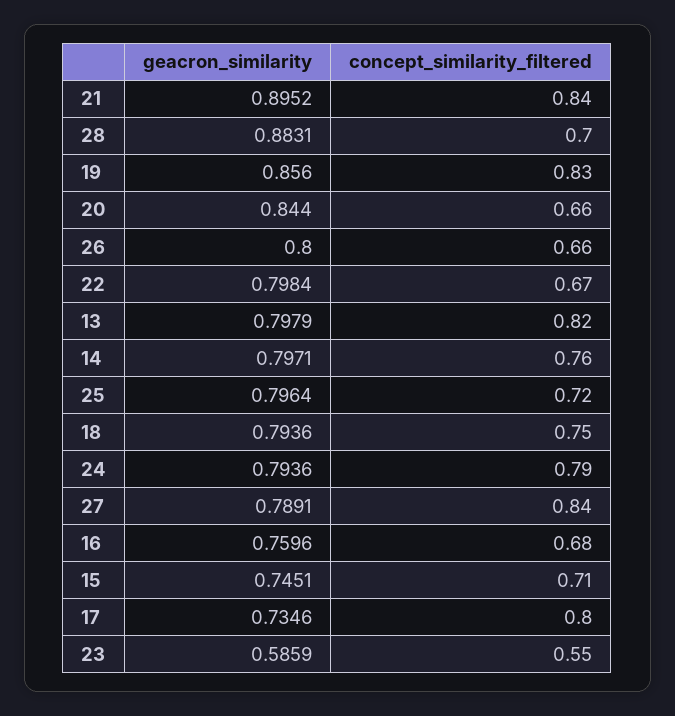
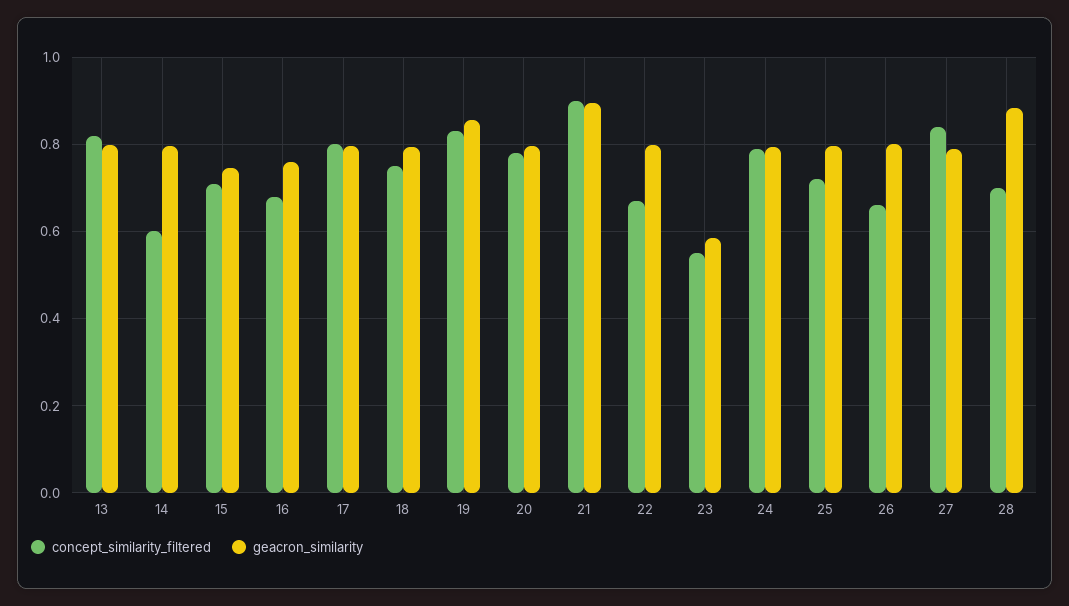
  {
    "geacron_similarity": {
      "21": 0.8952,
      "28": 0.8831,
      "19": 0.856,
-     "20": 0.844,
+     "20": 0.8,
      "26": 0.8,
      "22": 0.7984,
      "13": 0.7979,
      "14": 0.7971,
      "25": 0.7964,
      "18": 0.7936,
      "24": 0.7936,
      "27": 0.7891,
      "16": 0.7596,
      "15": 0.7451,
-     "17": 0.7346,
+     "17": 0.8,
      "23": 0.5859
    },
    "concept_similarity_filtered": {
-     "21": 0.84,
+     "21": 0.9,
      "28": 0.7,
      "19": 0.83,
-     "20": 0.66,
+     "20": 0.78,
      "26": 0.66,
      "22": 0.67,
      "13": 0.82,
-     "14": 0.76,
+     "14": 0.6,
      "25": 0.72,
      "18": 0.75,
      "24": 0.79,
      "27": 0.84,
      "16": 0.68,
      "15": 0.71,
      "17": 0.8,
      "23": 0.55
    }
  }

